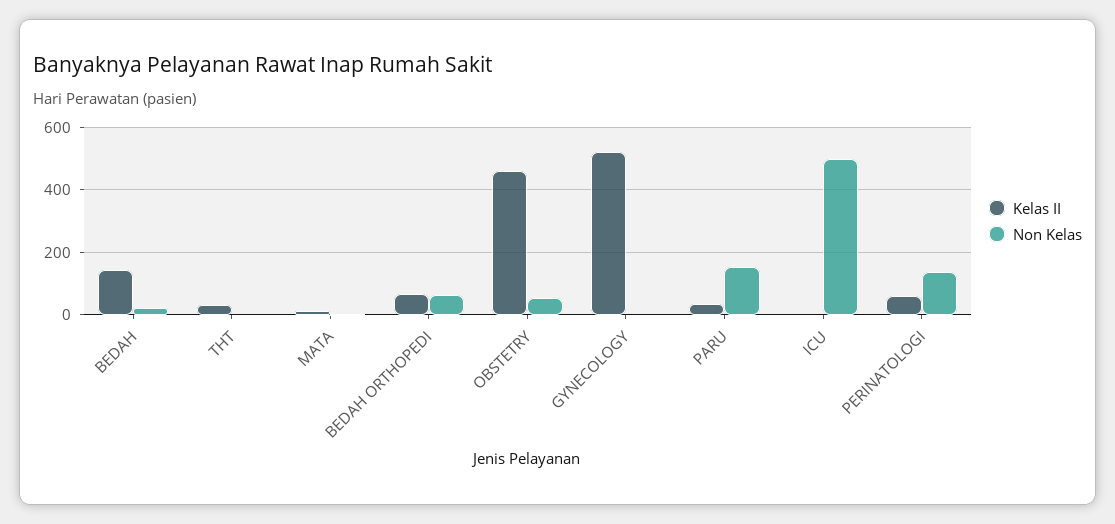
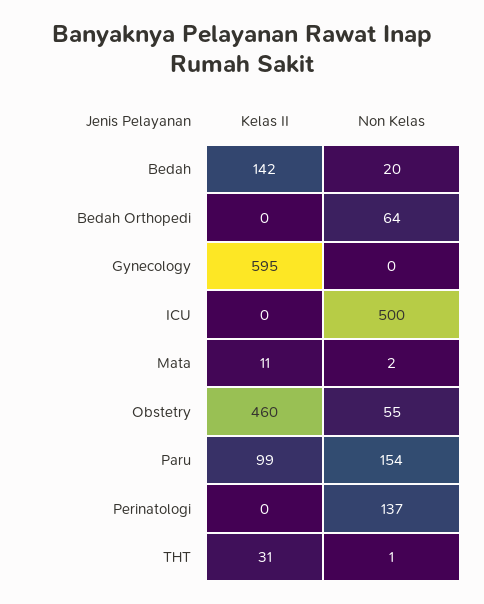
  {
    "Kelas II": {
      "BEDAH": 142,
      "THT": 31,
      "MATA": 11,
-     "BEDAH ORTHOPEDI": 60,
+     "BEDAH ORTHOPEDI": 0,
      "OBSTETRY": 460,
-     "GYNECOLOGY": 520,
+     "GYNECOLOGY": 595,
-     "PARU": 40,
+     "PARU": 99,
      "ICU": 0,
-     "PERINATOLOGI": 60
+     "PERINATOLOGI": 0
    },
    "Non Kelas": {
      "BEDAH": 20,
      "THT": 1,
      "MATA": 2,
      "BEDAH ORTHOPEDI": 64,
      "OBSTETRY": 55,
      "GYNECOLOGY": 0,
      "PARU": 154,
      "ICU": 500,
      "PERINATOLOGI": 137
    }
  }

